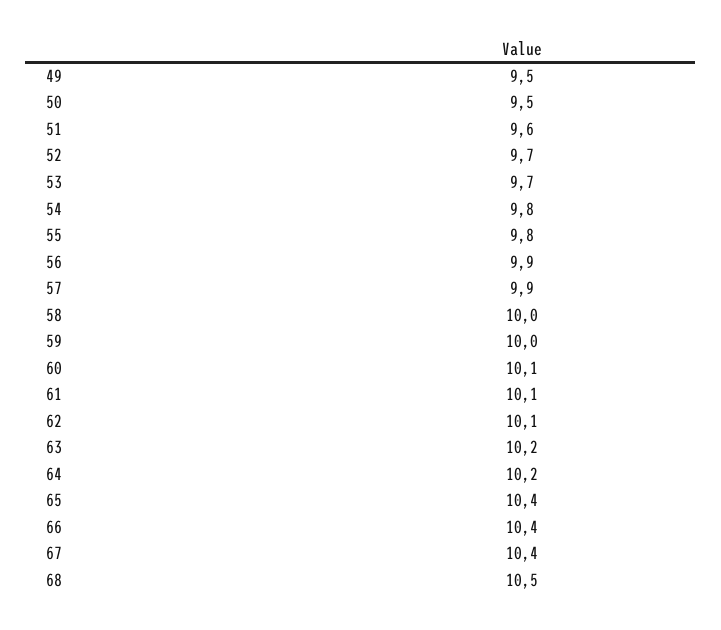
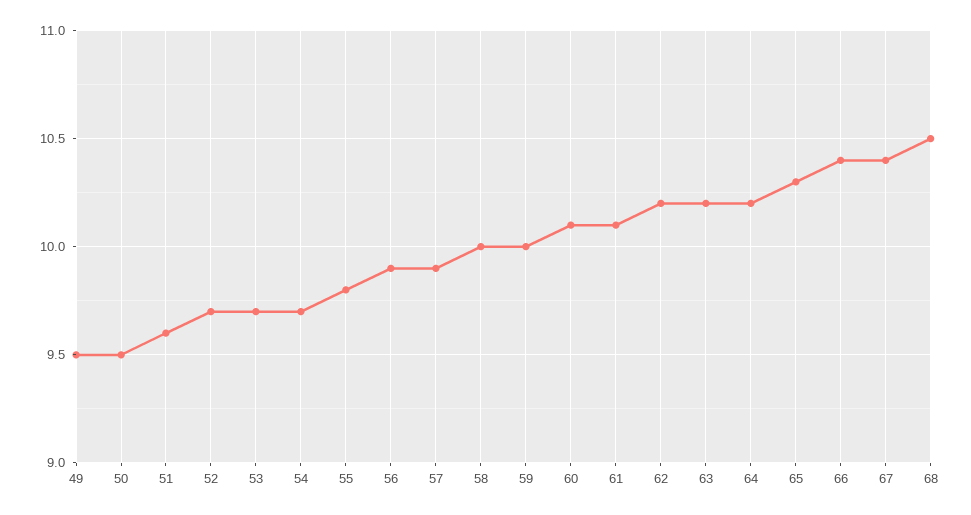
  {
    "49": 9.5,
    "50": 9.5,
    "51": 9.6,
    "52": 9.7,
    "53": 9.7,
-   "54": 9.8,
+   "54": 9.7,
    "55": 9.8,
    "56": 9.9,
    "57": 9.9,
    "58": 10,
    "59": 10,
    "60": 10.1,
    "61": 10.1,
-   "62": 10.1,
+   "62": 10.2,
    "63": 10.2,
    "64": 10.2,
-   "65": 10.4,
+   "65": 10.3,
    "66": 10.4,
    "67": 10.4,
    "68": 10.5
  }

